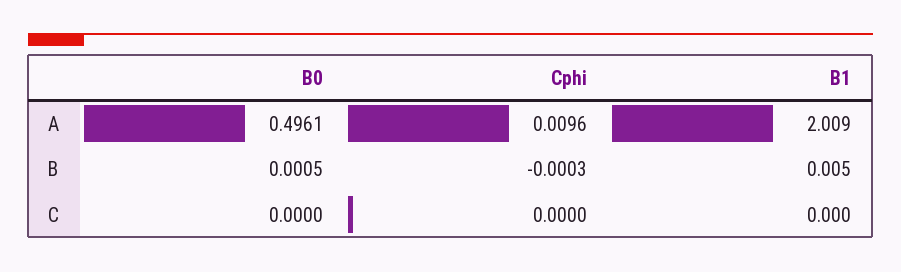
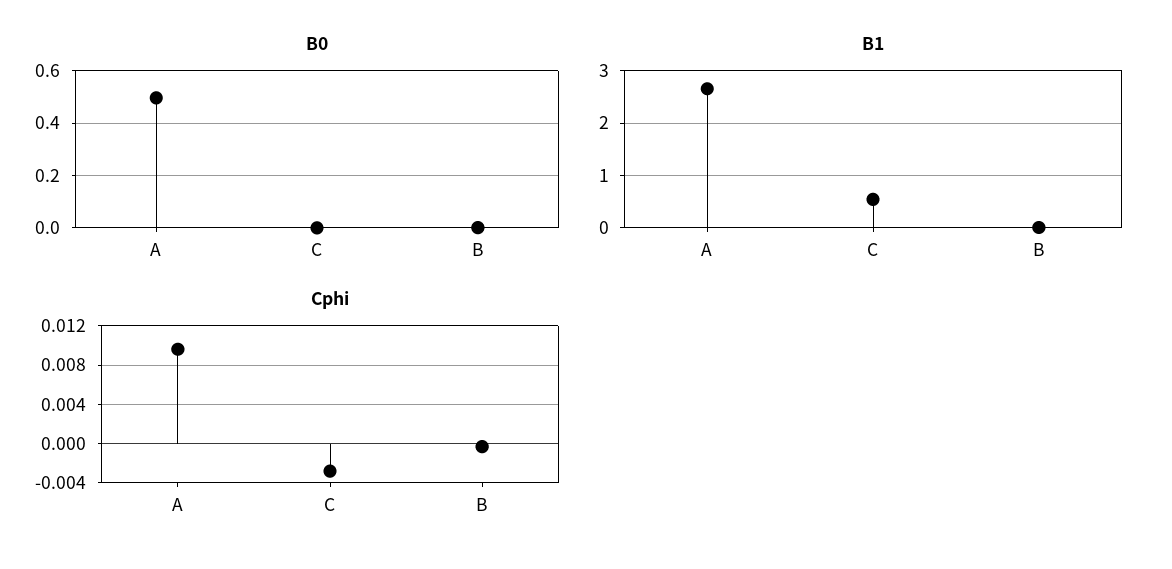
  {
    "B0": {
      "A": 0.4961,
      "B": 0.0005,
      "C": 0
    },
    "Cphi": {
      "A": 0.0096,
      "B": -0.0003,
-     "C": 0
+     "C": -0.003
    },
    "B1": {
-     "A": 2.009,
+     "A": 2.6,
      "B": 0.005,
-     "C": 0
+     "C": 0.6
    }
  }

